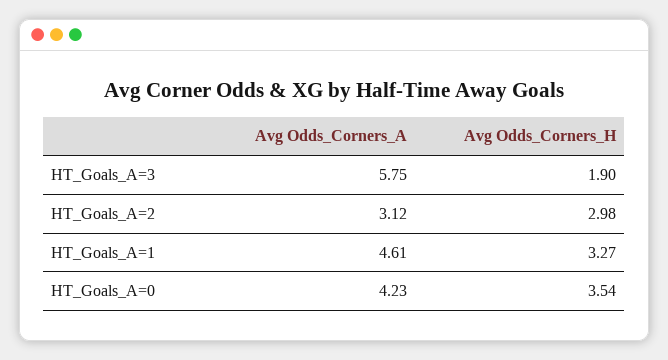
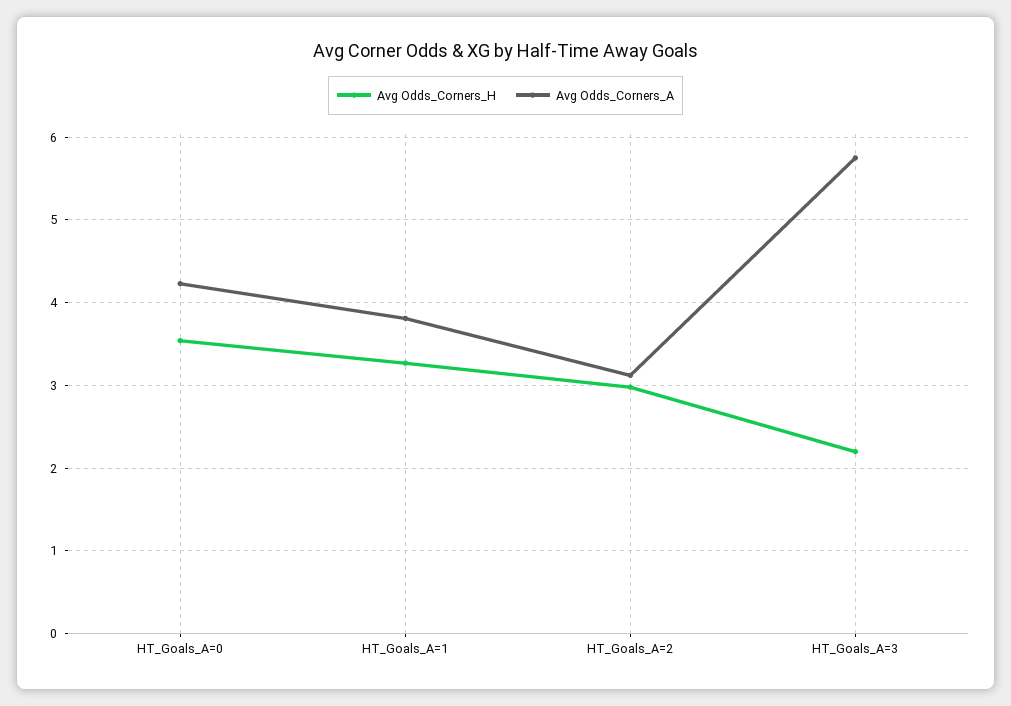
  {
    "Avg Odds_Corners_A": {
      "HT_Goals_A=3": 5.75,
      "HT_Goals_A=2": 3.12,
-     "HT_Goals_A=1": 4.61,
+     "HT_Goals_A=1": 3.8,
      "HT_Goals_A=0": 4.23
    },
    "Avg Odds_Corners_H": {
-     "HT_Goals_A=3": 1.9,
+     "HT_Goals_A=3": 2.2,
      "HT_Goals_A=2": 2.98,
      "HT_Goals_A=1": 3.27,
      "HT_Goals_A=0": 3.54
    }
  }

